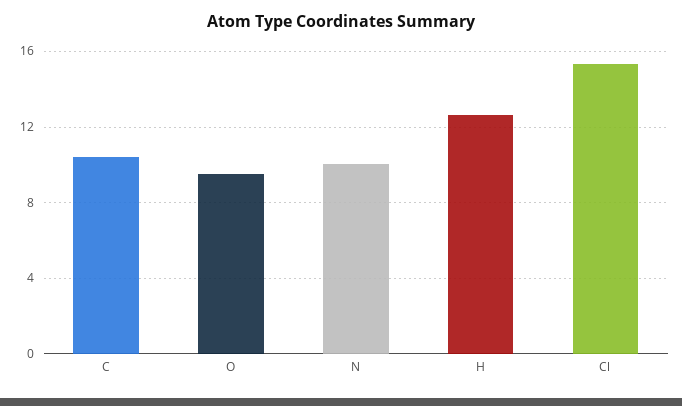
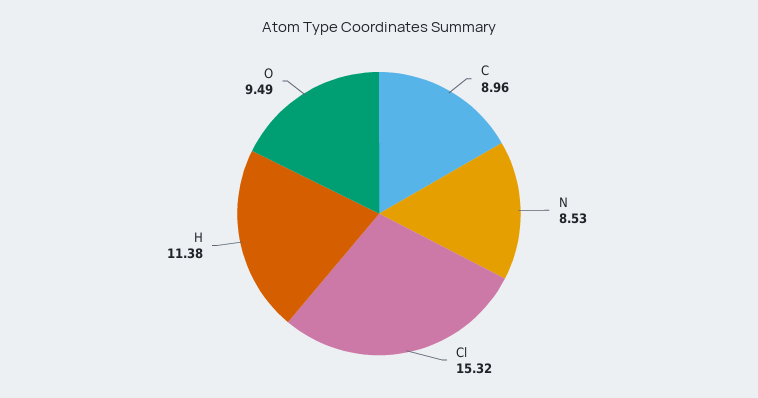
  {
-   "C": 10.5,
+   "C": 8.96,
    "O": 9.49,
-   "N": 10,
+   "N": 8.53,
-   "H": 12.5,
+   "H": 11.38,
    "Cl": 15.32
  }

